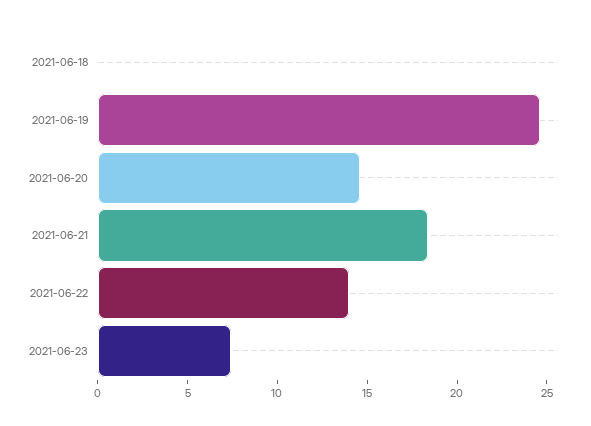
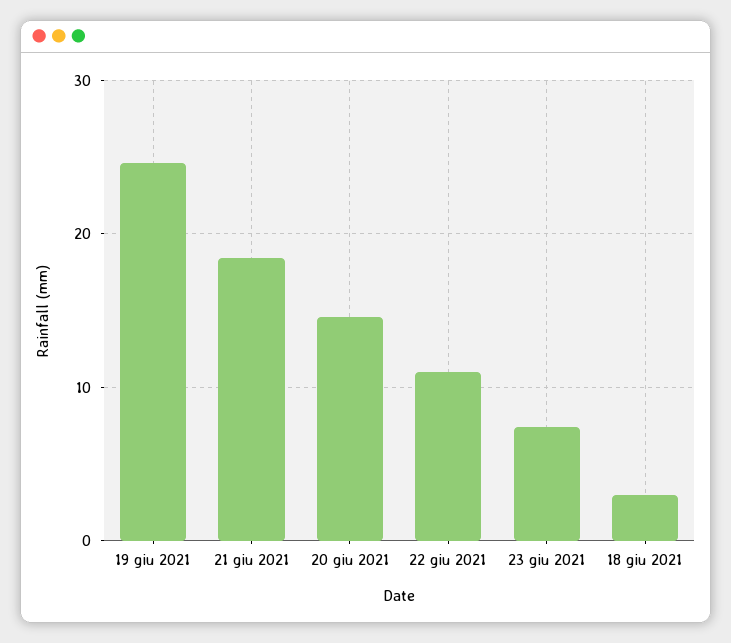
  {
-   "2021-06-18": 0,
+   "2021-06-18": 3,
    "2021-06-19": 25,
    "2021-06-20": 15,
    "2021-06-21": 18,
-   "2021-06-22": 14,
+   "2021-06-22": 11,
    "2021-06-23": 7
  }

